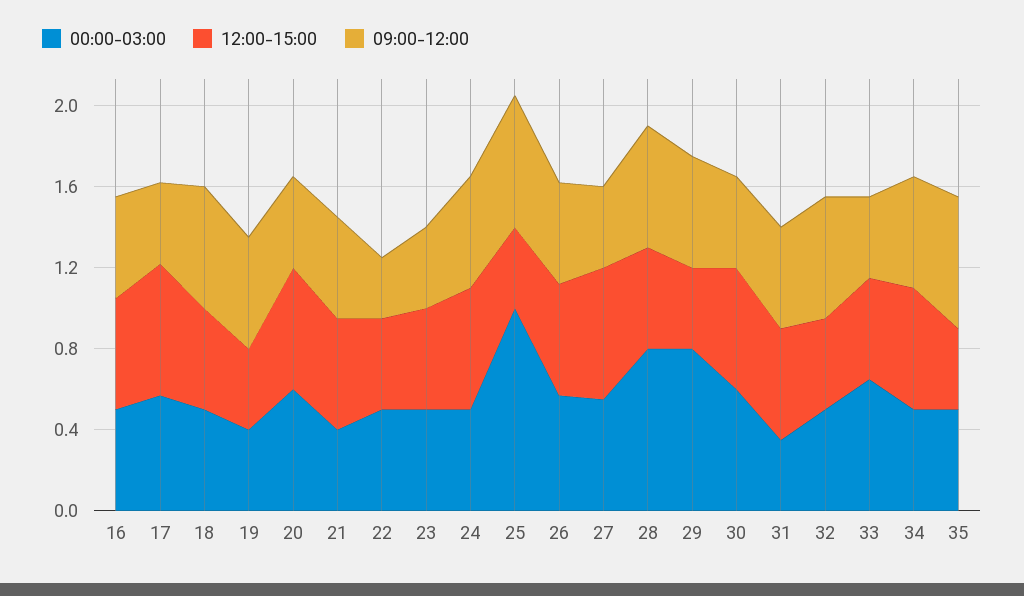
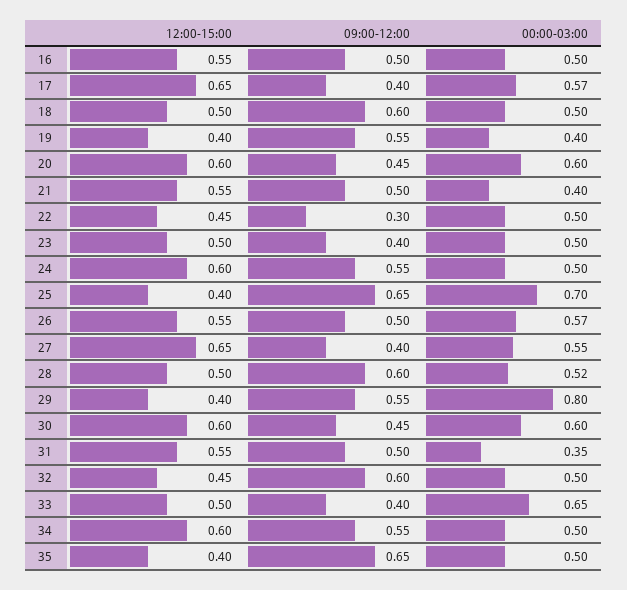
  {
    "00:00-03:00": {
      "16": 0.5,
      "17": 0.57,
      "18": 0.5,
      "19": 0.4,
      "20": 0.6,
      "21": 0.4,
      "22": 0.5,
      "23": 0.5,
      "24": 0.5,
-     "25": 1,
+     "25": 0.7,
      "26": 0.57,
      "27": 0.55,
-     "28": 0.8,
+     "28": 0.52,
      "29": 0.8,
      "30": 0.6,
      "31": 0.35,
      "32": 0.5,
      "33": 0.65,
      "34": 0.5,
      "35": 0.5
    },
    "12:00-15:00": {
      "16": 0.55,
      "17": 0.65,
      "18": 0.5,
      "19": 0.4,
      "20": 0.6,
      "21": 0.55,
      "22": 0.45,
      "23": 0.5,
      "24": 0.6,
      "25": 0.4,
      "26": 0.55,
      "27": 0.65,
      "28": 0.5,
      "29": 0.4,
      "30": 0.6,
      "31": 0.55,
      "32": 0.45,
      "33": 0.5,
      "34": 0.6,
      "35": 0.4
    },
    "09:00-12:00": {
      "16": 0.5,
      "17": 0.4,
      "18": 0.6,
      "19": 0.55,
      "20": 0.45,
      "21": 0.5,
      "22": 0.3,
      "23": 0.4,
      "24": 0.55,
      "25": 0.65,
      "26": 0.5,
      "27": 0.4,
      "28": 0.6,
      "29": 0.55,
      "30": 0.45,
      "31": 0.5,
      "32": 0.6,
      "33": 0.4,
      "34": 0.55,
      "35": 0.65
    }
  }

